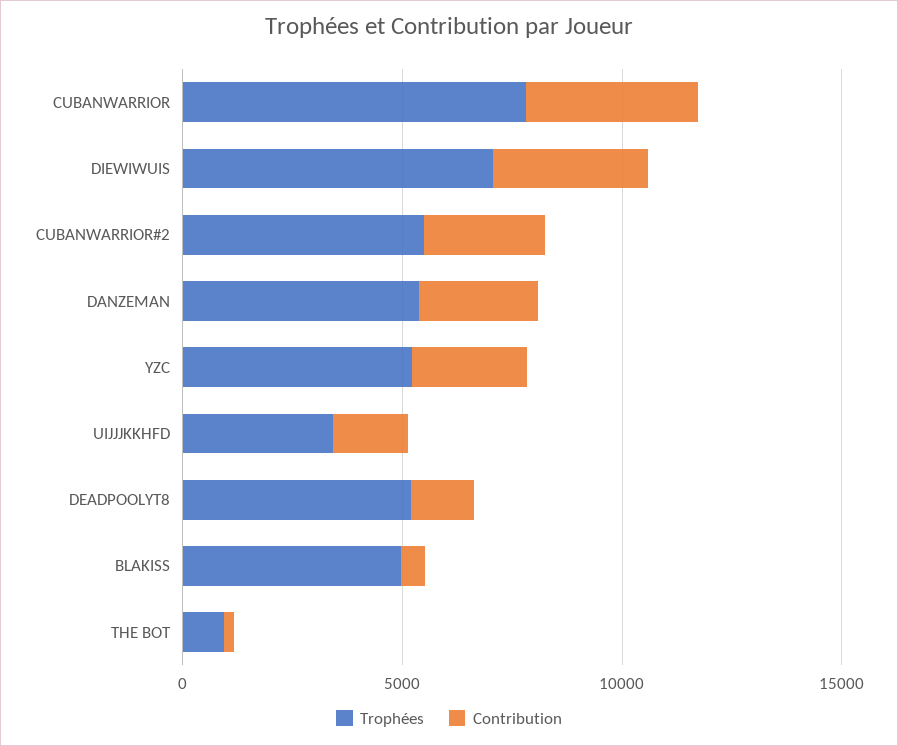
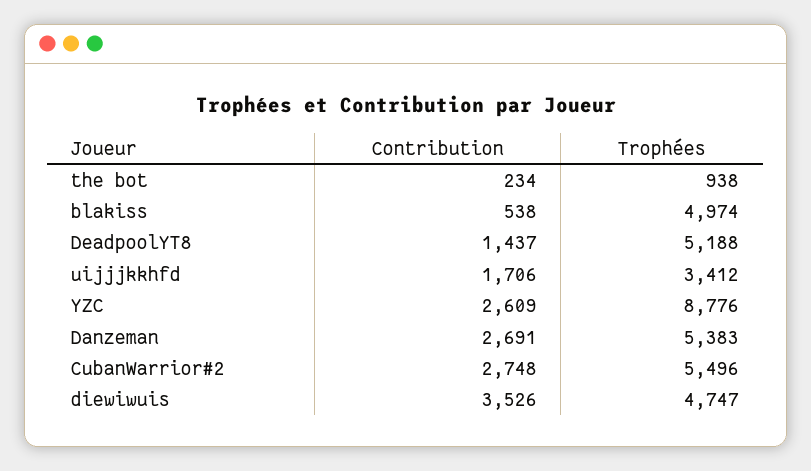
  {
    "Trophées": {
-     "CUBANWARRIOR": 8000,
-     "DIEWIWUIS": 7000,
+     "DIEWIWUIS": 4747,
      "CUBANWARRIOR#2": 5496,
      "DANZEMAN": 5383,
-     "YZC": 5000,
+     "YZC": 8776,
      "UIJJJKKHFD": 3412,
      "DEADPOOLYT8": 5188,
      "BLAKISS": 4974,
      "THE BOT": 938
    },
    "Contribution": {
-     "CUBANWARRIOR": 4000,
      "DIEWIWUIS": 3526,
      "CUBANWARRIOR#2": 2748,
      "DANZEMAN": 2691,
      "YZC": 2609,
      "UIJJJKKHFD": 1706,
      "DEADPOOLYT8": 1437,
      "BLAKISS": 538,
      "THE BOT": 234
    }
  }

